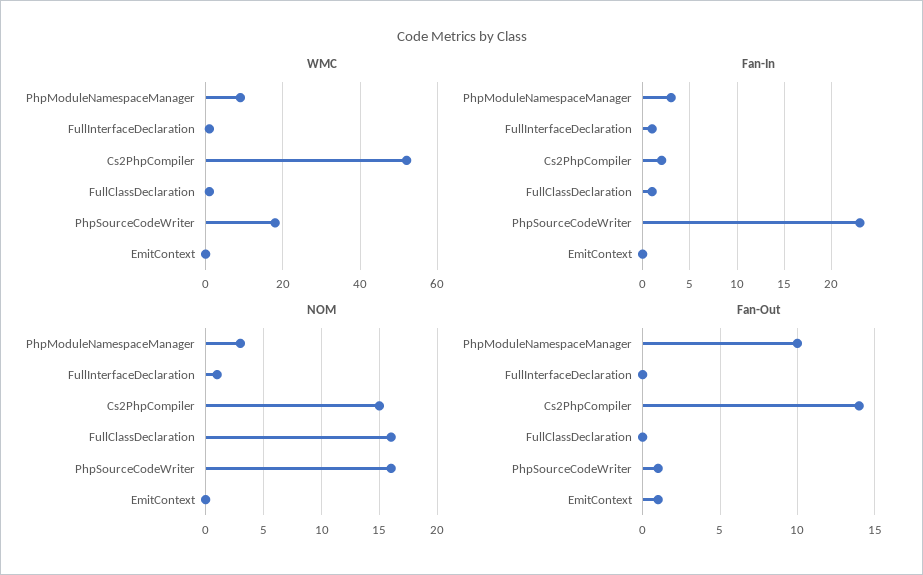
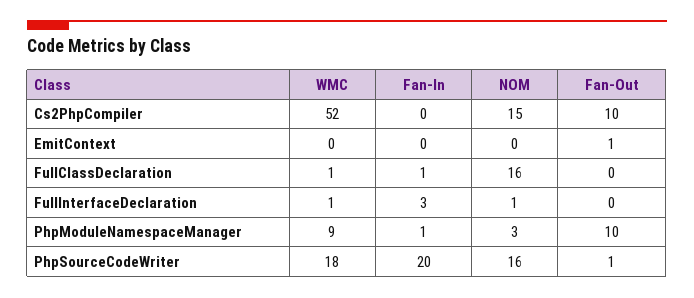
  {
    "WMC": {
      "PhpModuleNamespaceManager": 9,
      "FullInterfaceDeclaration": 1,
      "Cs2PhpCompiler": 52,
      "FullClassDeclaration": 1,
      "PhpSourceCodeWriter": 18,
      "EmitContext": 0
    },
    "Fan-In": {
-     "PhpModuleNamespaceManager": 3,
+     "PhpModuleNamespaceManager": 1,
-     "FullInterfaceDeclaration": 1,
+     "FullInterfaceDeclaration": 3,
-     "Cs2PhpCompiler": 2,
+     "Cs2PhpCompiler": 0,
      "FullClassDeclaration": 1,
-     "PhpSourceCodeWriter": 23,
+     "PhpSourceCodeWriter": 20,
      "EmitContext": 0
    },
    "NOM": {
      "PhpModuleNamespaceManager": 3,
      "FullInterfaceDeclaration": 1,
      "Cs2PhpCompiler": 15,
      "FullClassDeclaration": 16,
      "PhpSourceCodeWriter": 16,
      "EmitContext": 0
    },
    "Fan-Out": {
      "PhpModuleNamespaceManager": 10,
      "FullInterfaceDeclaration": 0,
-     "Cs2PhpCompiler": 14,
+     "Cs2PhpCompiler": 10,
      "FullClassDeclaration": 0,
      "PhpSourceCodeWriter": 1,
      "EmitContext": 1
    }
  }

